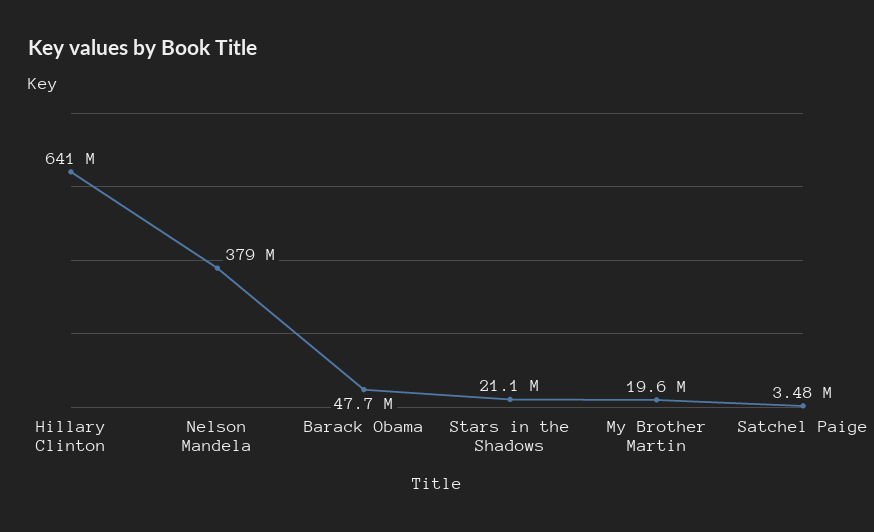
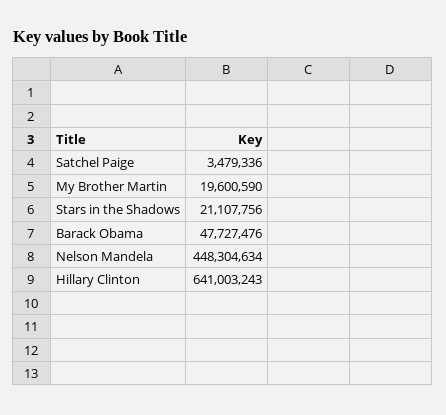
  {
    "Hillary Clinton": 641003243,
-   "Nelson Mandela": 379000000,
+   "Nelson Mandela": 448304634,
    "Barack Obama": 47727476,
    "Stars in the Shadows": 21107756,
    "My Brother Martin": 19600590,
    "Satchel Paige": 3479336
  }

